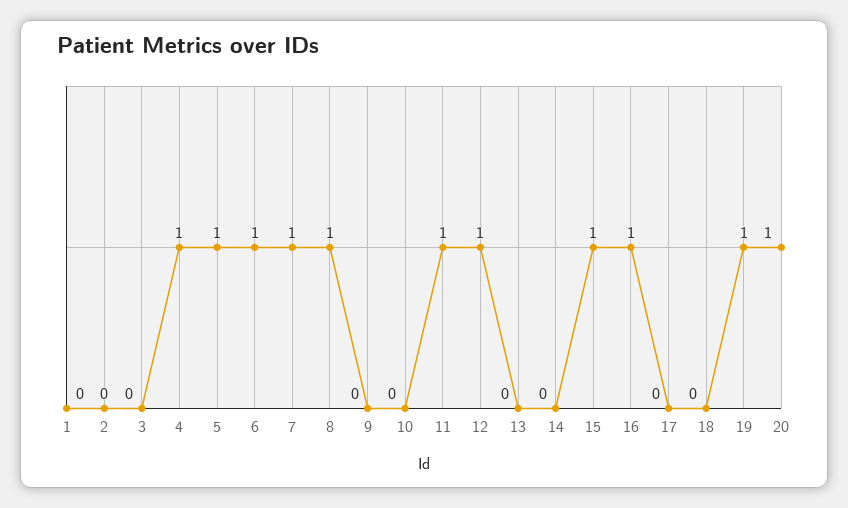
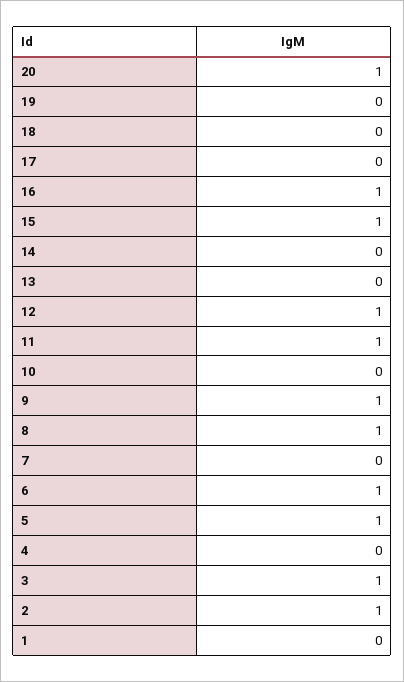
  {
    "1": 0,
-   "2": 0,
+   "2": 1,
-   "3": 0,
+   "3": 1,
-   "4": 1,
+   "4": 0,
    "5": 1,
    "6": 1,
-   "7": 1,
+   "7": 0,
    "8": 1,
-   "9": 0,
+   "9": 1,
    "10": 0,
    "11": 1,
    "12": 1,
    "13": 0,
    "14": 0,
    "15": 1,
    "16": 1,
    "17": 0,
    "18": 0,
-   "19": 1,
+   "19": 0,
    "20": 1
  }

